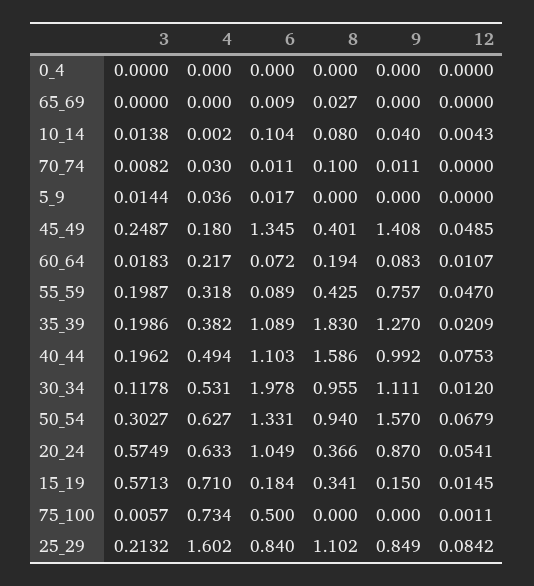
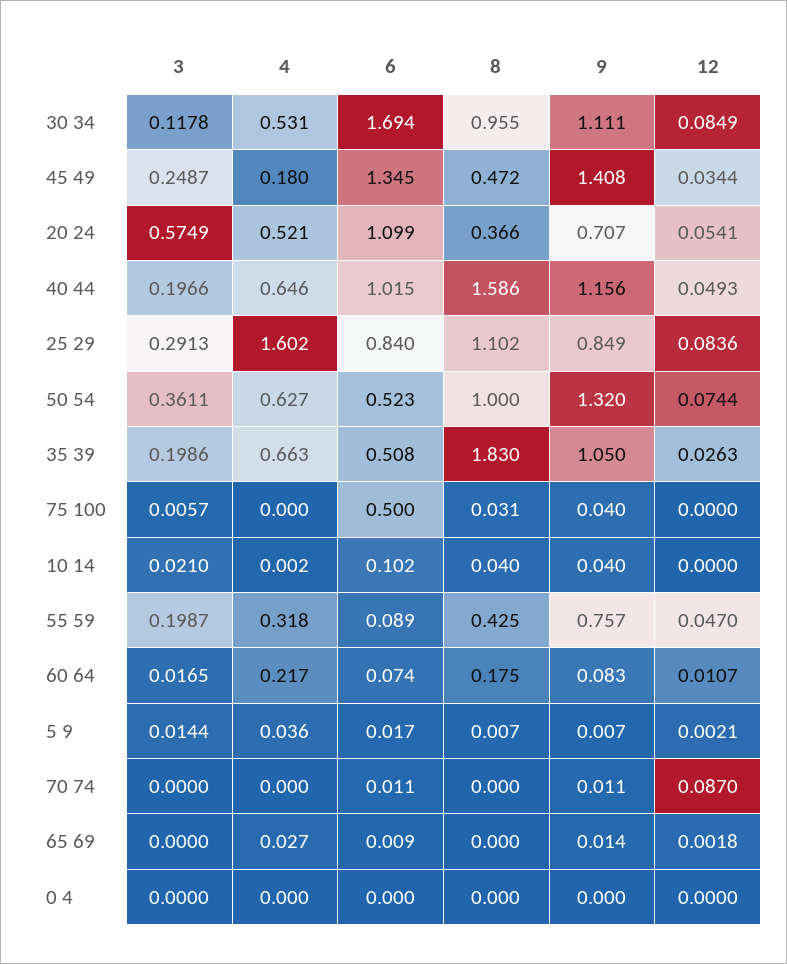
  {
    "3": {
      "0_4": 0,
      "65_69": 0,
-     "10_14": 0.0138,
+     "10_14": 0.021,
-     "70_74": 0.0082,
+     "70_74": 0,
      "5_9": 0.0144,
      "45_49": 0.2487,
-     "60_64": 0.0183,
+     "60_64": 0.0165,
      "55_59": 0.1987,
      "35_39": 0.1986,
-     "40_44": 0.1962,
+     "40_44": 0.1966,
      "30_34": 0.1178,
-     "50_54": 0.3027,
+     "50_54": 0.3611,
      "20_24": 0.5749,
-     "15_19": 0.5713,
      "75_100": 0.0057,
-     "25_29": 0.2132
+     "25_29": 0.2913
    },
    "4": {
      "0_4": 0,
-     "65_69": 0,
+     "65_69": 0.027,
      "10_14": 0.002,
-     "70_74": 0.03,
+     "70_74": 0,
      "5_9": 0.036,
      "45_49": 0.18,
      "60_64": 0.217,
      "55_59": 0.318,
-     "35_39": 0.382,
+     "35_39": 0.663,
-     "40_44": 0.494,
+     "40_44": 0.646,
      "30_34": 0.531,
      "50_54": 0.627,
-     "20_24": 0.633,
+     "20_24": 0.521,
-     "15_19": 0.71,
-     "75_100": 0.734,
+     "75_100": 0,
      "25_29": 1.602
    },
    "6": {
      "0_4": 0,
      "65_69": 0.009,
-     "10_14": 0.104,
+     "10_14": 0.102,
      "70_74": 0.011,
      "5_9": 0.017,
      "45_49": 1.345,
-     "60_64": 0.072,
+     "60_64": 0.074,
      "55_59": 0.089,
-     "35_39": 1.089,
+     "35_39": 0.508,
-     "40_44": 1.103,
+     "40_44": 1.015,
-     "30_34": 1.978,
+     "30_34": 1.694,
-     "50_54": 1.331,
+     "50_54": 0.523,
-     "20_24": 1.049,
+     "20_24": 1.099,
-     "15_19": 0.184,
      "75_100": 0.5,
      "25_29": 0.84
    },
    "8": {
      "0_4": 0,
-     "65_69": 0.027,
+     "65_69": 0,
-     "10_14": 0.08,
+     "10_14": 0.04,
-     "70_74": 0.1,
+     "70_74": 0,
-     "5_9": 0,
+     "5_9": 0.007,
-     "45_49": 0.401,
+     "45_49": 0.472,
-     "60_64": 0.194,
+     "60_64": 0.175,
      "55_59": 0.425,
      "35_39": 1.83,
      "40_44": 1.586,
      "30_34": 0.955,
-     "50_54": 0.94,
+     "50_54": 1,
      "20_24": 0.366,
-     "15_19": 0.341,
-     "75_100": 0,
+     "75_100": 0.031,
      "25_29": 1.102
    },
    "9": {
      "0_4": 0,
-     "65_69": 0,
+     "65_69": 0.014,
      "10_14": 0.04,
      "70_74": 0.011,
-     "5_9": 0,
+     "5_9": 0.007,
      "45_49": 1.408,
      "60_64": 0.083,
      "55_59": 0.757,
-     "35_39": 1.27,
+     "35_39": 1.05,
-     "40_44": 0.992,
+     "40_44": 1.156,
      "30_34": 1.111,
-     "50_54": 1.57,
+     "50_54": 1.32,
-     "20_24": 0.87,
+     "20_24": 0.707,
-     "15_19": 0.15,
-     "75_100": 0,
+     "75_100": 0.04,
      "25_29": 0.849
    },
    "12": {
      "0_4": 0,
-     "65_69": 0,
+     "65_69": 0.0018,
-     "10_14": 0.0043,
+     "10_14": 0,
-     "70_74": 0,
+     "70_74": 0.087,
-     "5_9": 0,
+     "5_9": 0.0021,
-     "45_49": 0.0485,
+     "45_49": 0.0344,
      "60_64": 0.0107,
      "55_59": 0.047,
-     "35_39": 0.0209,
+     "35_39": 0.0263,
-     "40_44": 0.0753,
+     "40_44": 0.0493,
-     "30_34": 0.012,
+     "30_34": 0.0849,
-     "50_54": 0.0679,
+     "50_54": 0.0744,
      "20_24": 0.0541,
-     "15_19": 0.0145,
-     "75_100": 0.0011,
+     "75_100": 0,
-     "25_29": 0.0842
+     "25_29": 0.0836
    }
  }

